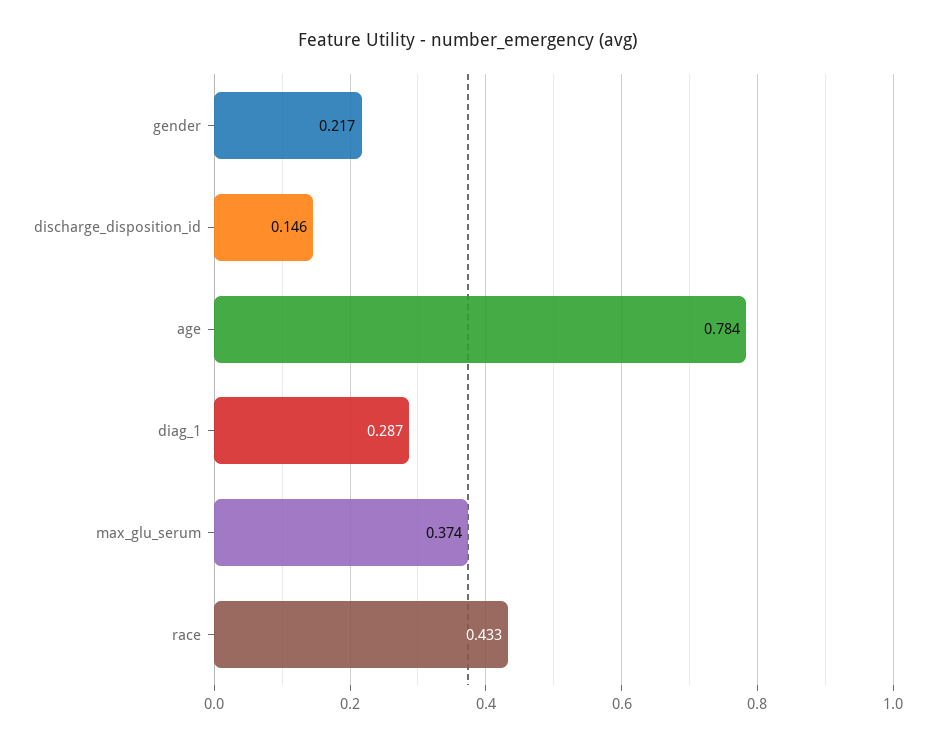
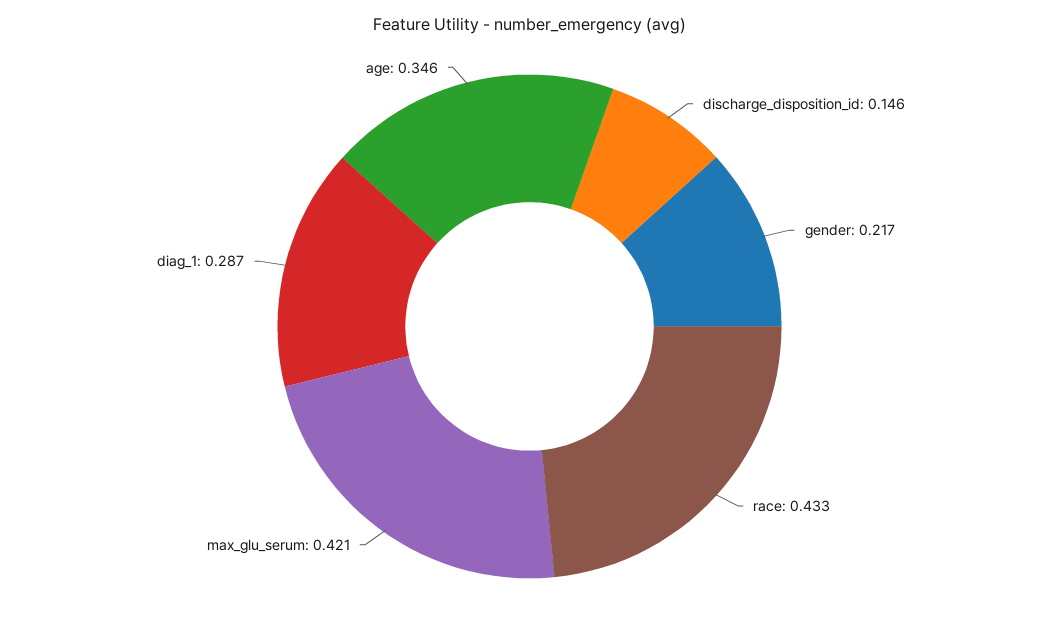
  {
    "gender": 0.217,
    "discharge_disposition_id": 0.146,
-   "age": 0.784,
+   "age": 0.346,
    "diag_1": 0.287,
-   "max_glu_serum": 0.374,
+   "max_glu_serum": 0.421,
    "race": 0.433
  }

